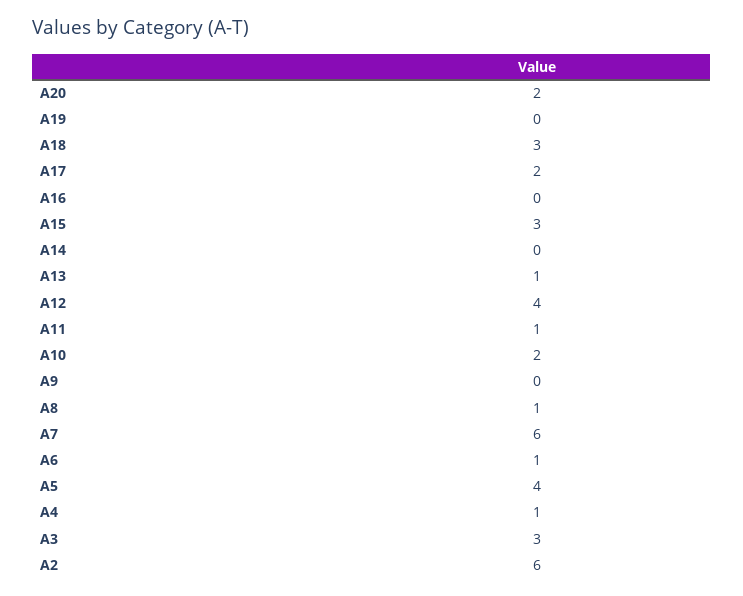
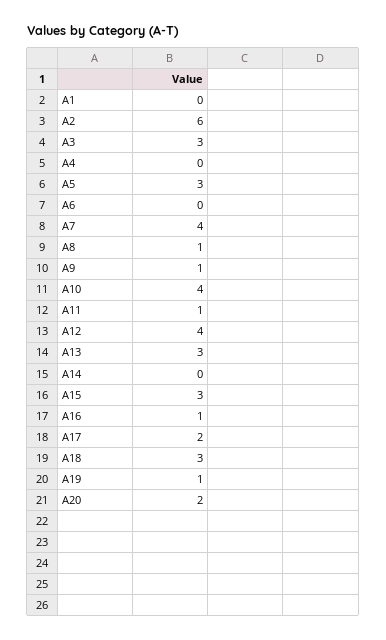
  {
    "A20": 2,
-   "A19": 0,
+   "A19": 1,
    "A18": 3,
    "A17": 2,
-   "A16": 0,
+   "A16": 1,
    "A15": 3,
    "A14": 0,
-   "A13": 1,
+   "A13": 3,
    "A12": 4,
    "A11": 1,
-   "A10": 2,
+   "A10": 4,
-   "A9": 0,
+   "A9": 1,
    "A8": 1,
-   "A7": 6,
+   "A7": 4,
-   "A6": 1,
+   "A6": 0,
-   "A5": 4,
+   "A5": 3,
-   "A4": 1,
+   "A4": 0,
    "A3": 3,
-   "A2": 6
+   "A2": 6,
+   "A1": 0
  }

